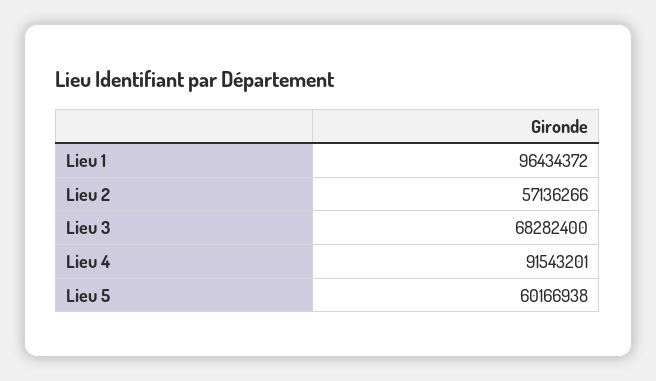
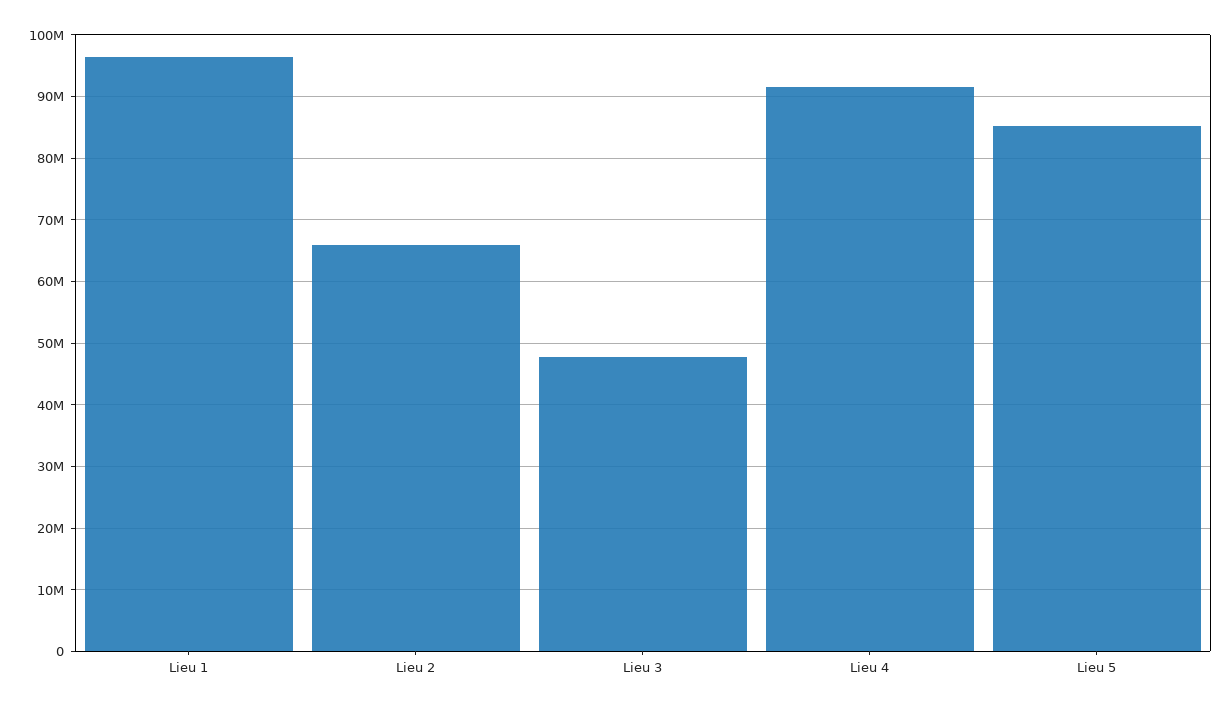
  {
    "Lieu 1": 96434372,
-   "Lieu 2": 57136266,
+   "Lieu 2": 66000000,
-   "Lieu 3": 68282400,
+   "Lieu 3": 48000000,
    "Lieu 4": 91543201,
-   "Lieu 5": 60166938
+   "Lieu 5": 85000000
  }

